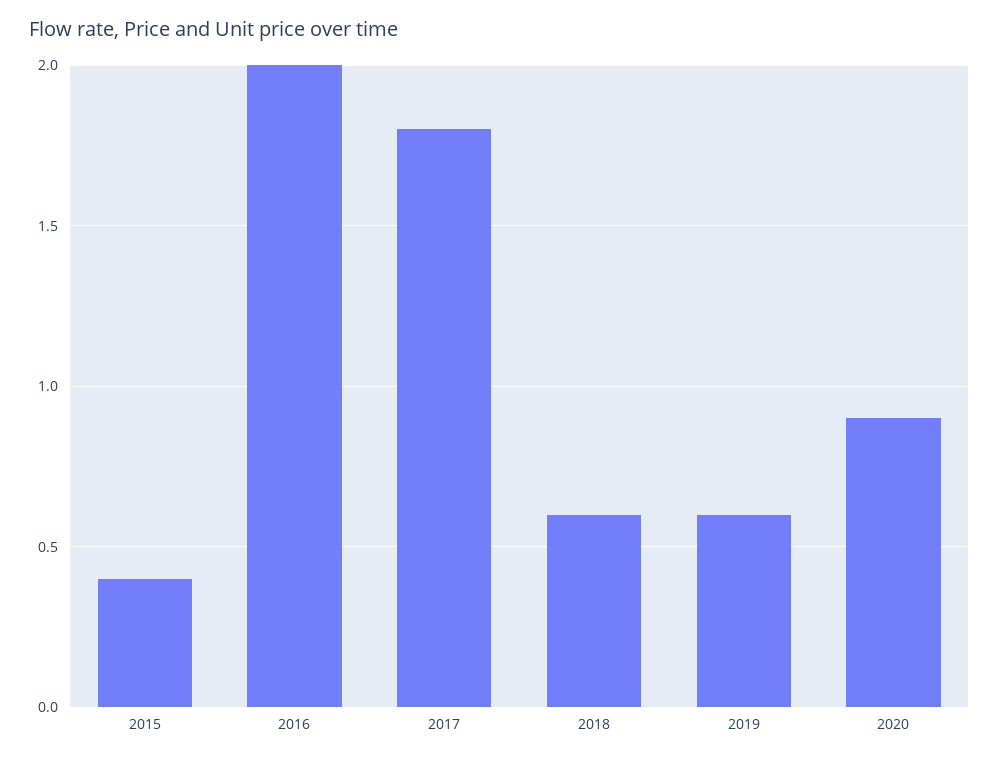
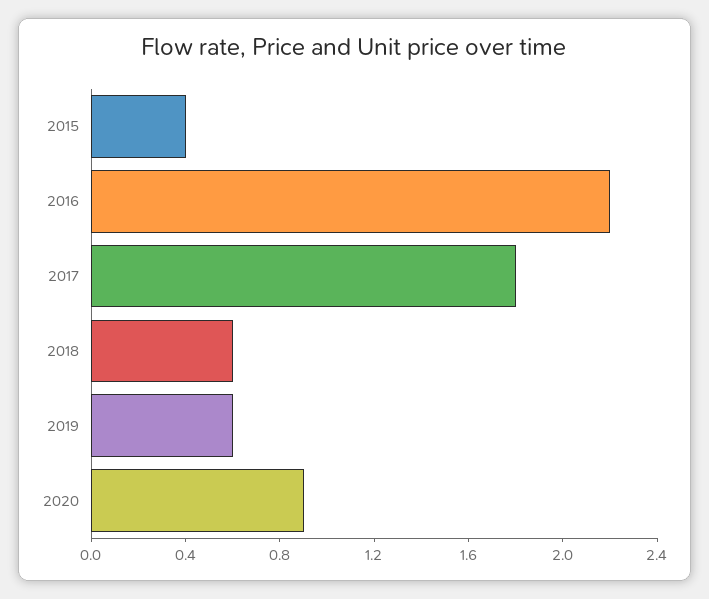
  {
    "2015": 0.4,
-   "2016": 2,
+   "2016": 2.2,
    "2017": 1.8,
    "2018": 0.6,
    "2019": 0.6,
    "2020": 0.9
  }

